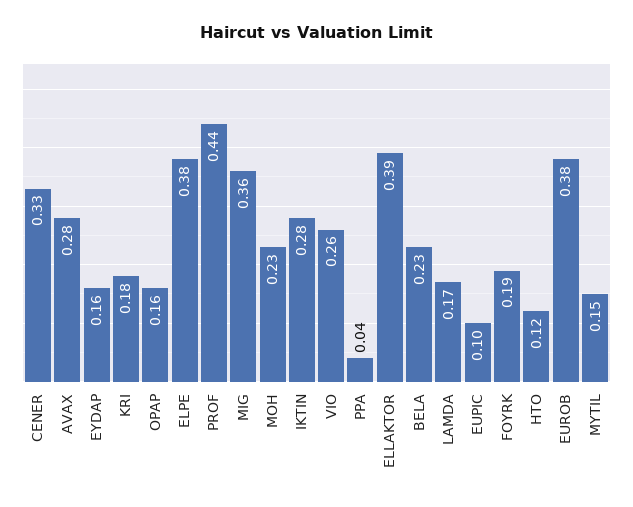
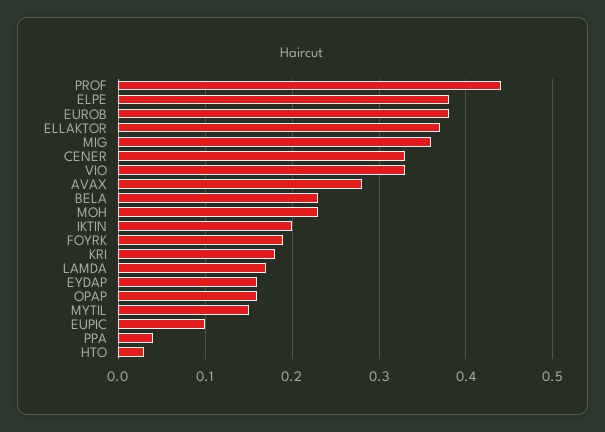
  {
    "CENER": 0.33,
    "AVAX": 0.28,
    "EYDAP": 0.16,
    "KRI": 0.18,
    "OPAP": 0.16,
    "ELPE": 0.38,
    "PROF": 0.44,
    "MIG": 0.36,
    "MOH": 0.23,
-   "IKTIN": 0.28,
+   "IKTIN": 0.2,
-   "VIO": 0.26,
+   "VIO": 0.33,
    "PPA": 0.04,
-   "ELLAKTOR": 0.39,
+   "ELLAKTOR": 0.37,
    "BELA": 0.23,
    "LAMDA": 0.17,
    "EUPIC": 0.1,
    "FOYRK": 0.19,
-   "HTO": 0.12,
+   "HTO": 0.03,
    "EUROB": 0.38,
    "MYTIL": 0.15
  }

